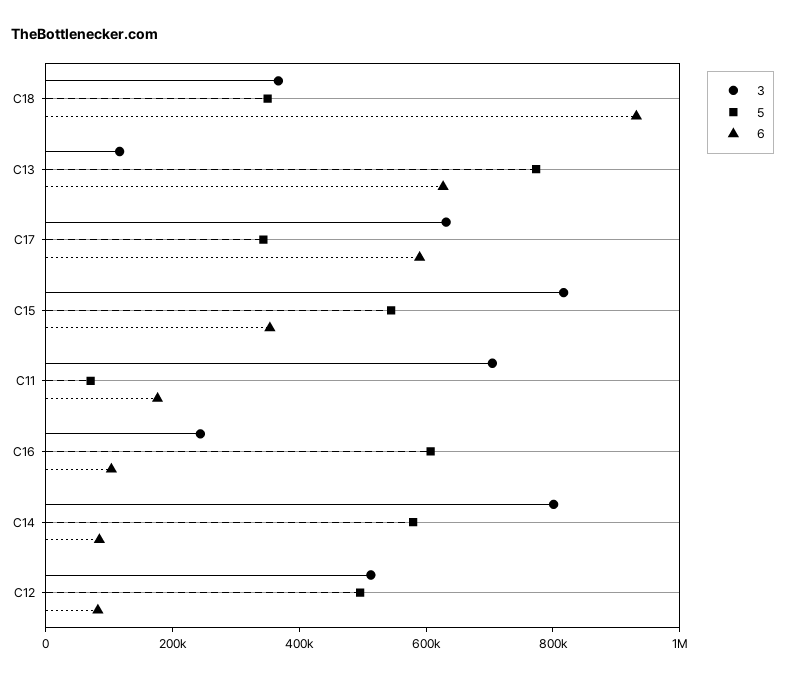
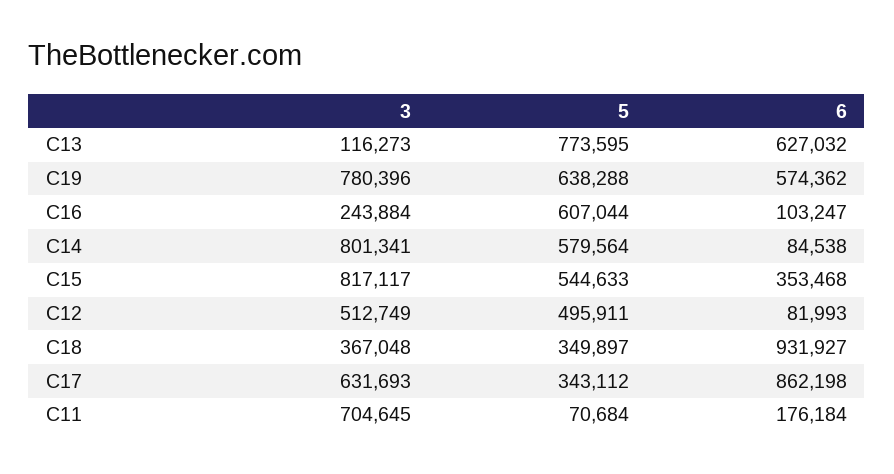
  {
    "3": {
      "C18": 367048,
      "C13": 116273,
      "C17": 631693,
      "C15": 817117,
      "C11": 704645,
      "C16": 243884,
      "C14": 801341,
-     "C12": 512749
+     "C12": 512749,
+     "C19": 780396
    },
    "5": {
      "C18": 349897,
      "C13": 773595,
      "C17": 343112,
      "C15": 544633,
      "C11": 70684,
      "C16": 607044,
      "C14": 579564,
-     "C12": 495911
+     "C12": 495911,
+     "C19": 638288
    },
    "6": {
      "C18": 931927,
      "C13": 627032,
-     "C17": 600000,
+     "C17": 862198,
      "C15": 353468,
      "C11": 176184,
      "C16": 103247,
      "C14": 84538,
-     "C12": 81993
+     "C12": 81993,
+     "C19": 574362
    }
  }

